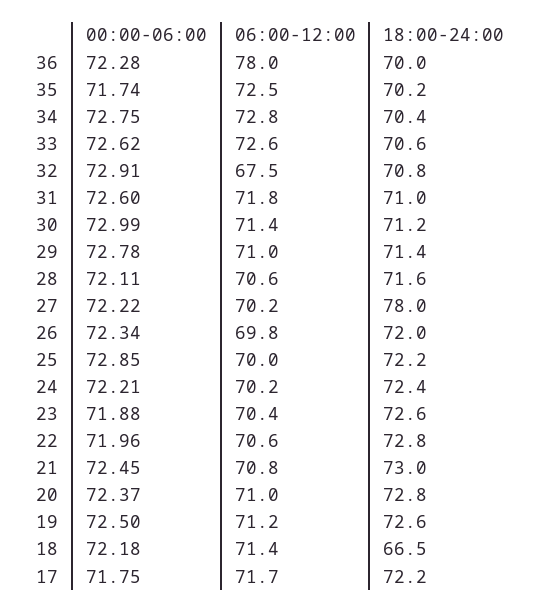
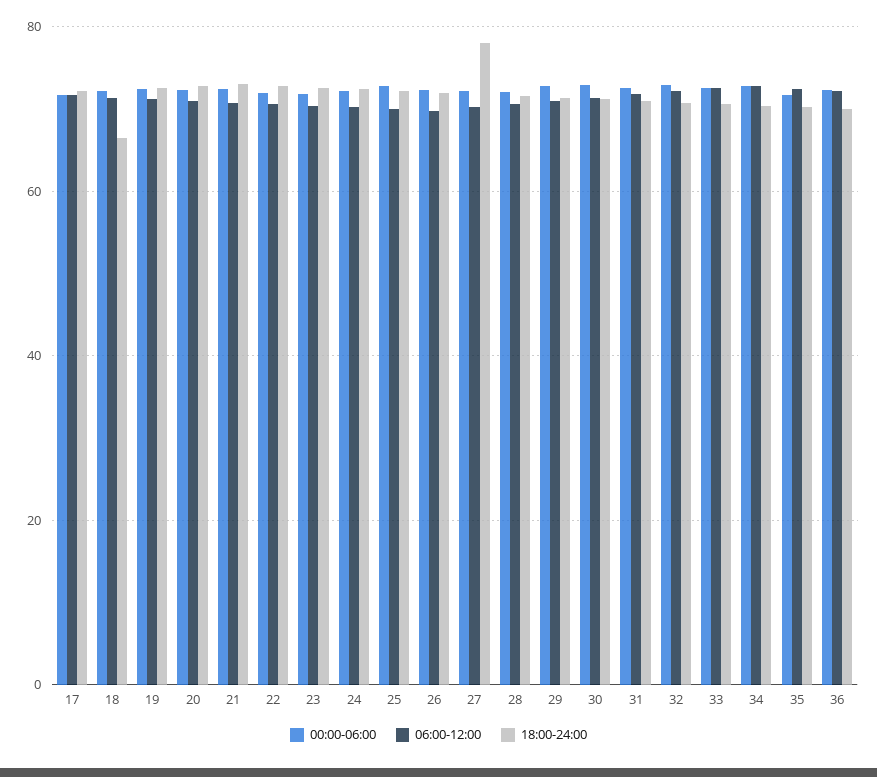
  {
    "00:00-06:00": {
      "36": 72.28,
      "35": 71.74,
      "34": 72.75,
      "33": 72.62,
      "32": 72.91,
      "31": 72.6,
      "30": 72.99,
      "29": 72.78,
      "28": 72.11,
      "27": 72.22,
      "26": 72.34,
      "25": 72.85,
      "24": 72.21,
      "23": 71.88,
      "22": 71.96,
      "21": 72.45,
      "20": 72.37,
      "19": 72.5,
      "18": 72.18,
      "17": 71.75
    },
    "06:00-12:00": {
-     "36": 78,
+     "36": 72,
      "35": 72.5,
      "34": 72.8,
      "33": 72.6,
-     "32": 67.5,
+     "32": 72,
      "31": 71.8,
      "30": 71.4,
      "29": 71,
      "28": 70.6,
      "27": 70.2,
      "26": 69.8,
      "25": 70,
      "24": 70.2,
      "23": 70.4,
      "22": 70.6,
      "21": 70.8,
      "20": 71,
      "19": 71.2,
      "18": 71.4,
      "17": 71.7
    },
    "18:00-24:00": {
      "36": 70,
      "35": 70.2,
      "34": 70.4,
      "33": 70.6,
      "32": 70.8,
      "31": 71,
      "30": 71.2,
      "29": 71.4,
      "28": 71.6,
      "27": 78,
      "26": 72,
      "25": 72.2,
      "24": 72.4,
      "23": 72.6,
      "22": 72.8,
      "21": 73,
      "20": 72.8,
      "19": 72.6,
      "18": 66.5,
      "17": 72.2
    }
  }

